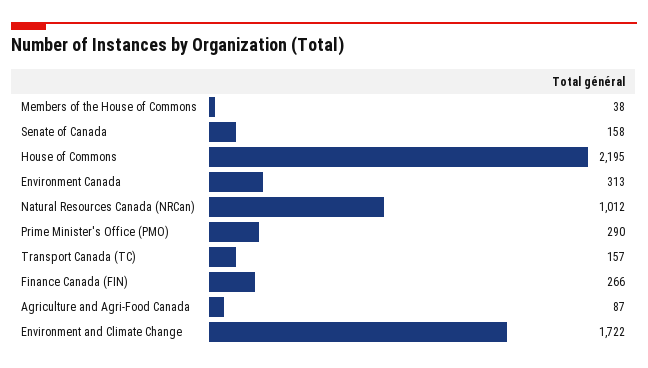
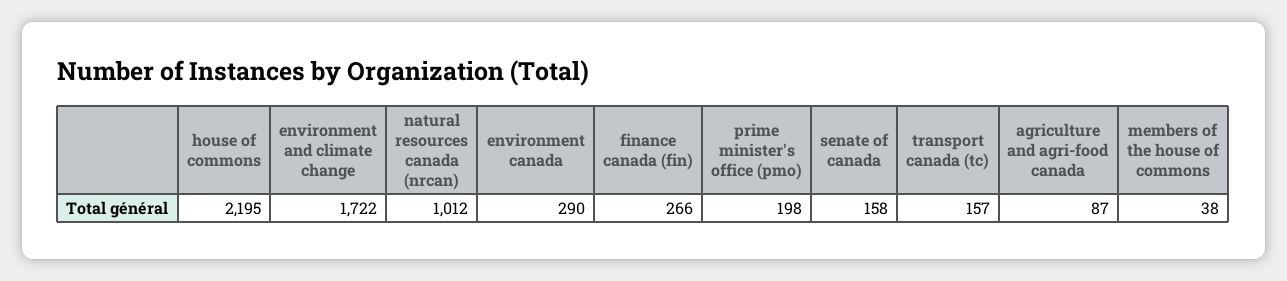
  {
    "Members of the House of Commons": 38,
    "Senate of Canada": 158,
    "House of Commons": 2195,
-   "Environment Canada": 313,
+   "Environment Canada": 290,
    "Natural Resources Canada (NRCan)": 1012,
-   "Prime Minister's Office (PMO)": 290,
+   "Prime Minister's Office (PMO)": 198,
    "Transport Canada (TC)": 157,
    "Finance Canada (FIN)": 266,
    "Agriculture and Agri-Food Canada": 87,
    "Environment and Climate Change": 1722
  }

